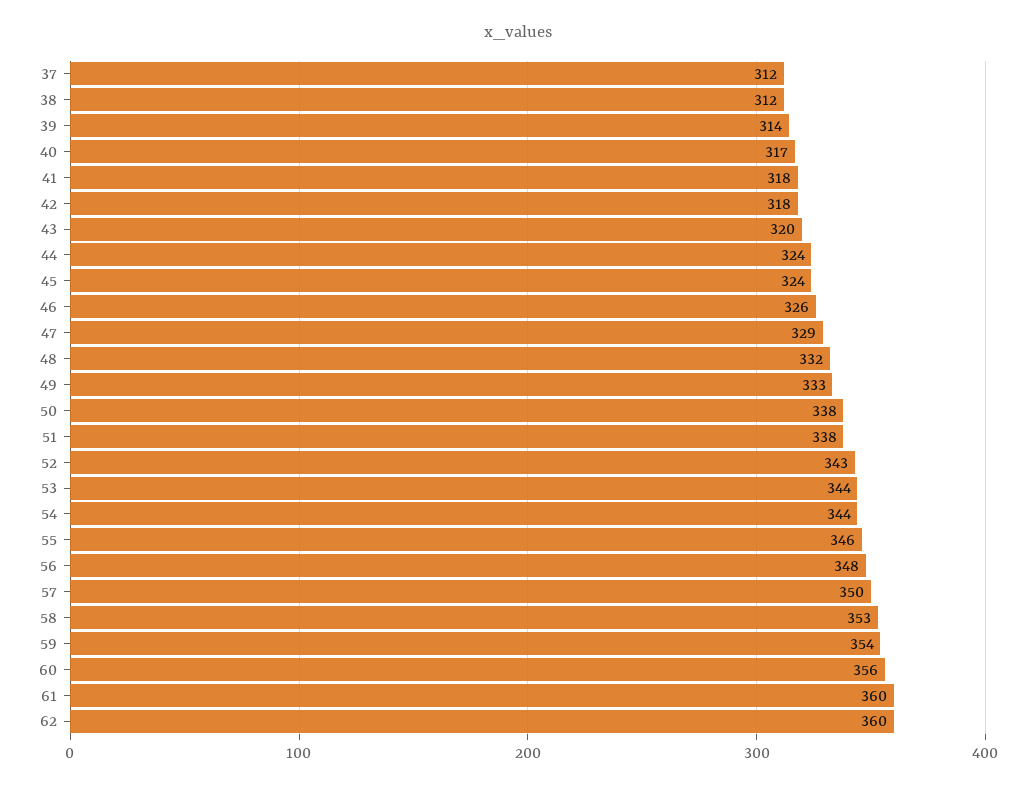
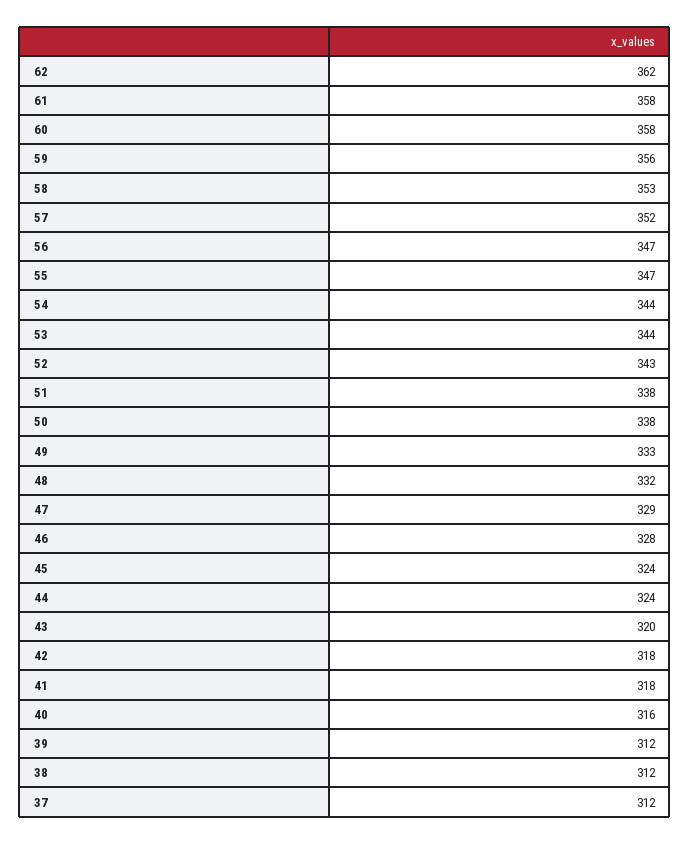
  {
    "37": 312,
    "38": 312,
-   "39": 314,
+   "39": 312,
-   "40": 317,
+   "40": 316,
    "41": 318,
    "42": 318,
    "43": 320,
    "44": 324,
    "45": 324,
-   "46": 326,
+   "46": 328,
    "47": 329,
    "48": 332,
    "49": 333,
    "50": 338,
    "51": 338,
    "52": 343,
    "53": 344,
    "54": 344,
-   "55": 346,
+   "55": 347,
-   "56": 348,
+   "56": 347,
-   "57": 350,
+   "57": 352,
    "58": 353,
-   "59": 354,
+   "59": 356,
-   "60": 356,
+   "60": 358,
-   "61": 360,
+   "61": 358,
-   "62": 360
+   "62": 362
  }

